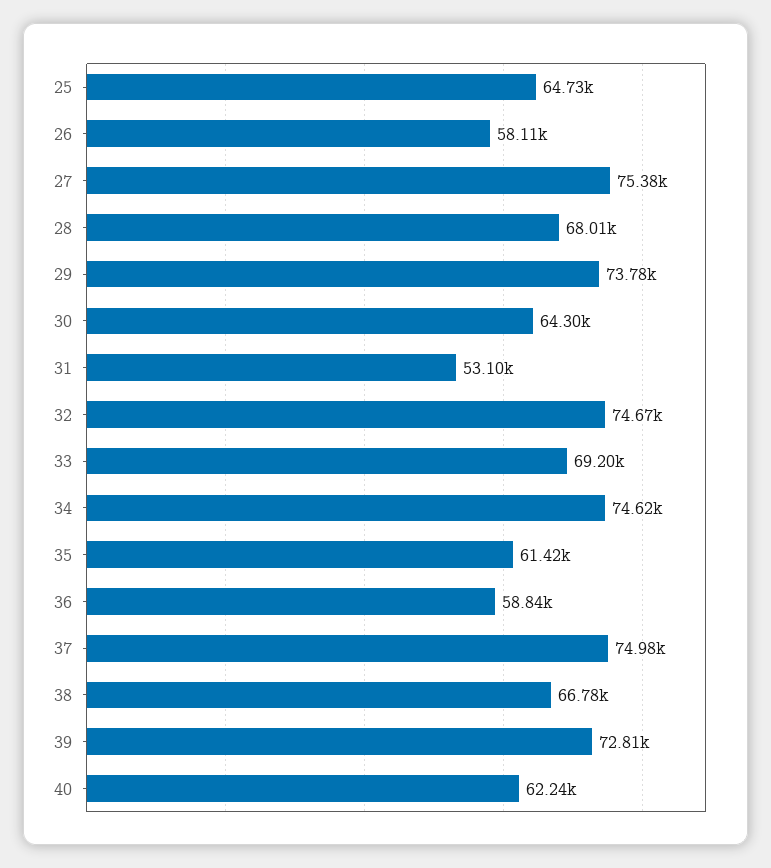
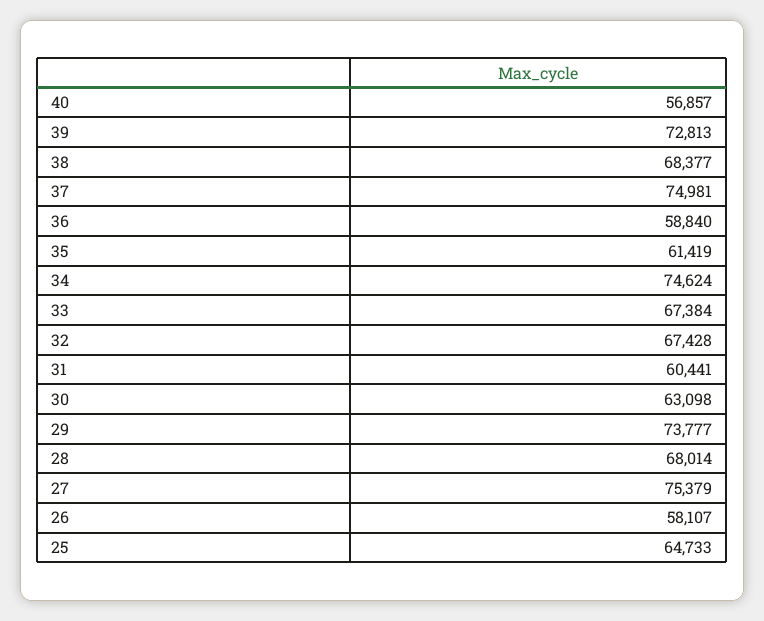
  {
    "25": 64733,
    "26": 58107,
    "27": 75379,
    "28": 68014,
    "29": 73777,
-   "30": 64300,
+   "30": 63098,
-   "31": 53100,
+   "31": 60441,
-   "32": 74670,
+   "32": 67428,
-   "33": 69200,
+   "33": 67384,
    "34": 74624,
    "35": 61419,
    "36": 58840,
    "37": 74981,
-   "38": 66780,
+   "38": 68377,
    "39": 72813,
-   "40": 62240
+   "40": 56857
  }

